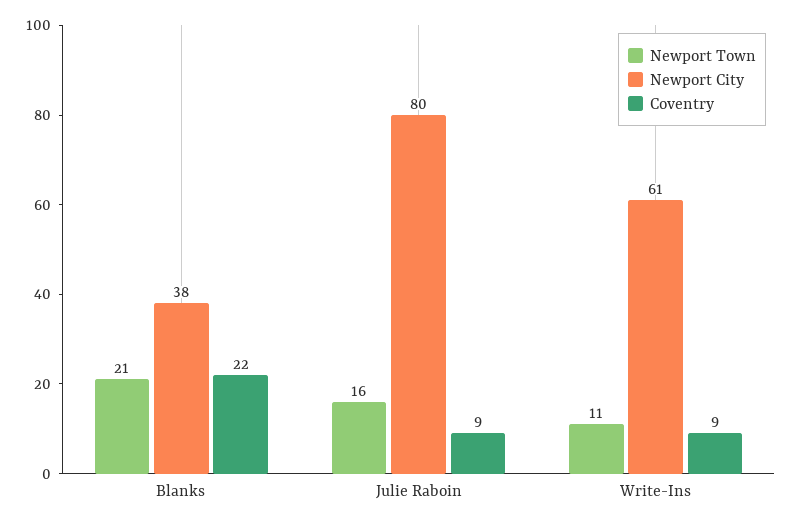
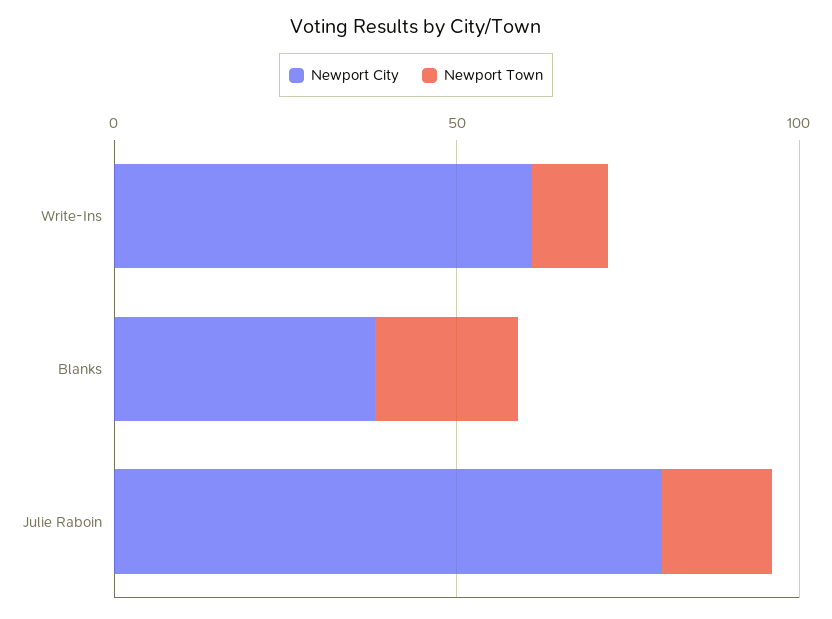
  {
    "Newport Town": {
      "Blanks": 21,
      "Julie Raboin": 16,
      "Write-Ins": 11
    },
    "Newport City": {
      "Blanks": 38,
      "Julie Raboin": 80,
      "Write-Ins": 61
-   },
+   }
-   "Coventry": {
-     "Blanks": 22,
-     "Julie Raboin": 9,
-     "Write-Ins": 9
-   }
  }

